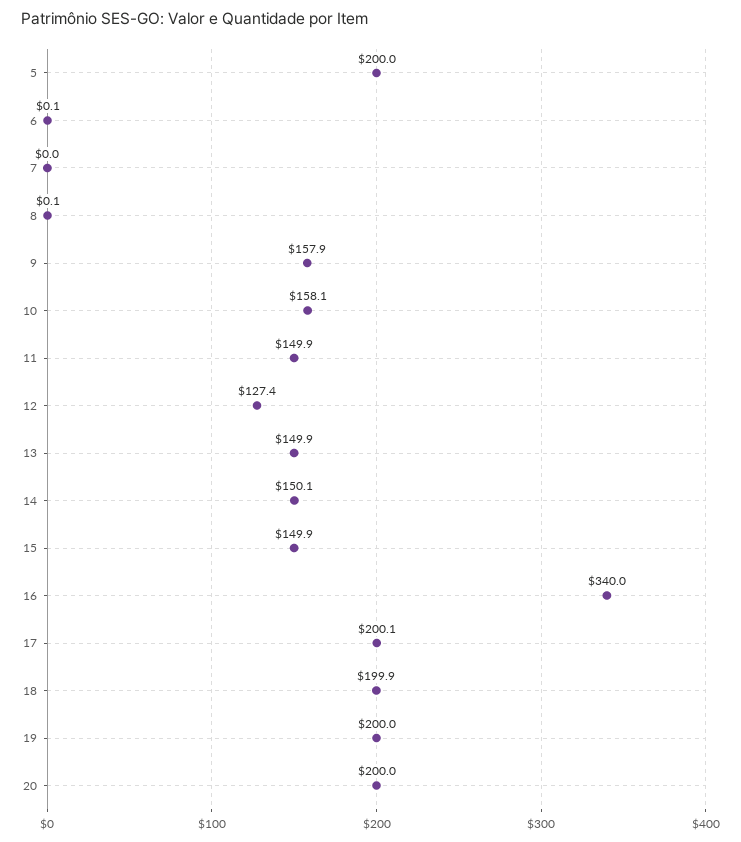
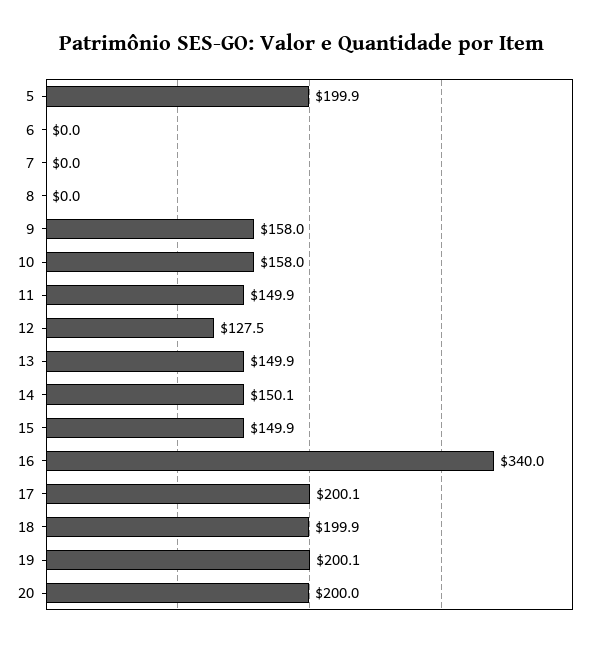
  {
-   "5": 200,
+   "5": 199.9,
-   "6": 0.1,
+   "6": 0,
    "7": 0,
-   "8": 0.1,
+   "8": 0,
-   "9": 157.9,
+   "9": 158,
-   "10": 158.1,
+   "10": 158,
    "11": 149.9,
-   "12": 127.4,
+   "12": 127.5,
    "13": 149.9,
    "14": 150.1,
    "15": 149.9,
    "16": 340,
    "17": 200.1,
    "18": 199.9,
-   "19": 200,
+   "19": 200.1,
    "20": 200
  }

